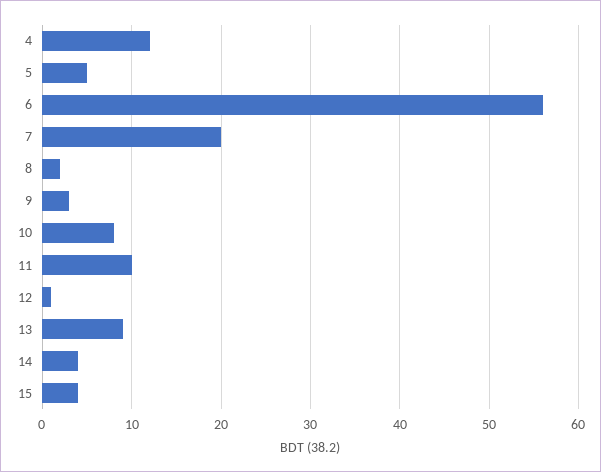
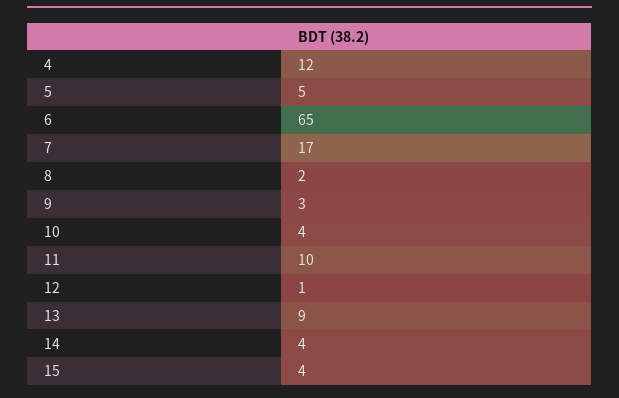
  {
    "4": 12,
    "5": 5,
-   "6": 56,
+   "6": 65,
-   "7": 20,
+   "7": 17,
    "8": 2,
    "9": 3,
-   "10": 8,
+   "10": 4,
    "11": 10,
    "12": 1,
    "13": 9,
    "14": 4,
    "15": 4
  }

